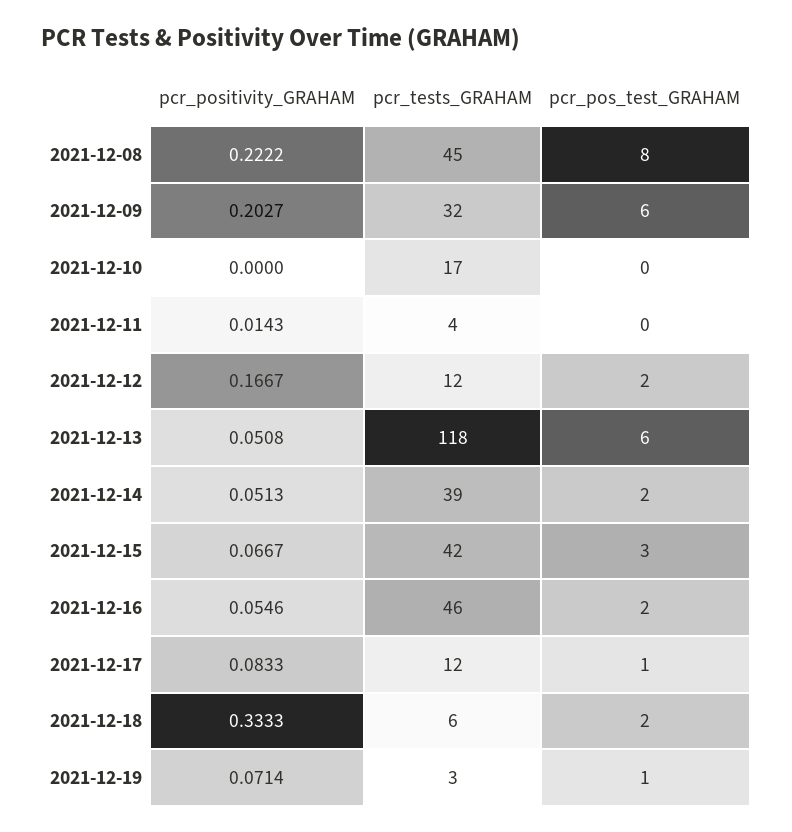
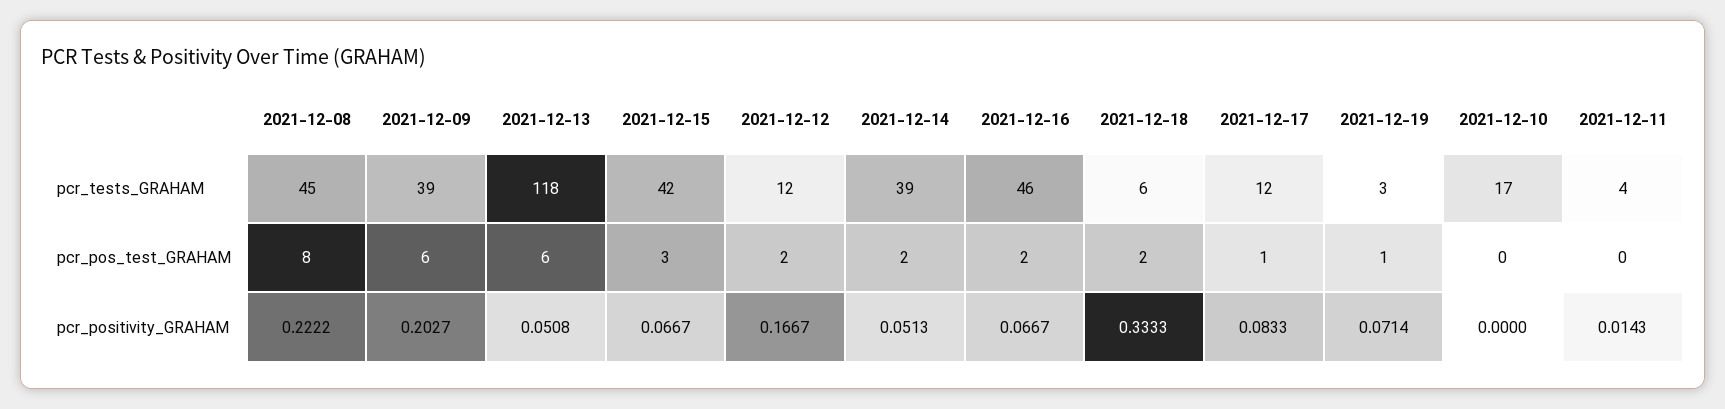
  {
    "pcr_positivity_GRAHAM": {
      "2021-12-08": 0.2222,
      "2021-12-09": 0.2027,
      "2021-12-10": 0,
      "2021-12-11": 0.0143,
      "2021-12-12": 0.1667,
      "2021-12-13": 0.0508,
      "2021-12-14": 0.0513,
      "2021-12-15": 0.0667,
-     "2021-12-16": 0.0546,
+     "2021-12-16": 0.0667,
      "2021-12-17": 0.0833,
      "2021-12-18": 0.3333,
      "2021-12-19": 0.0714
    },
    "pcr_tests_GRAHAM": {
      "2021-12-08": 45,
-     "2021-12-09": 32,
+     "2021-12-09": 39,
      "2021-12-10": 17,
      "2021-12-11": 4,
      "2021-12-12": 12,
      "2021-12-13": 118,
      "2021-12-14": 39,
      "2021-12-15": 42,
      "2021-12-16": 46,
      "2021-12-17": 12,
      "2021-12-18": 6,
      "2021-12-19": 3
    },
    "pcr_pos_test_GRAHAM": {
      "2021-12-08": 8,
      "2021-12-09": 6,
      "2021-12-10": 0,
      "2021-12-11": 0,
      "2021-12-12": 2,
      "2021-12-13": 6,
      "2021-12-14": 2,
      "2021-12-15": 3,
      "2021-12-16": 2,
      "2021-12-17": 1,
      "2021-12-18": 2,
      "2021-12-19": 1
    }
  }

